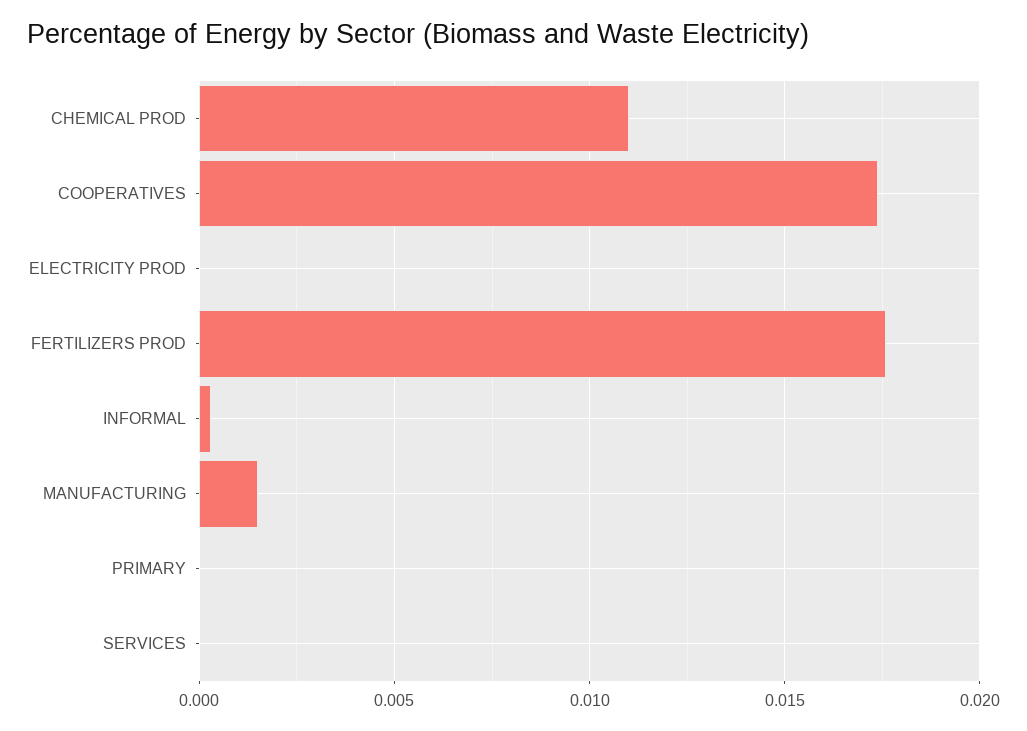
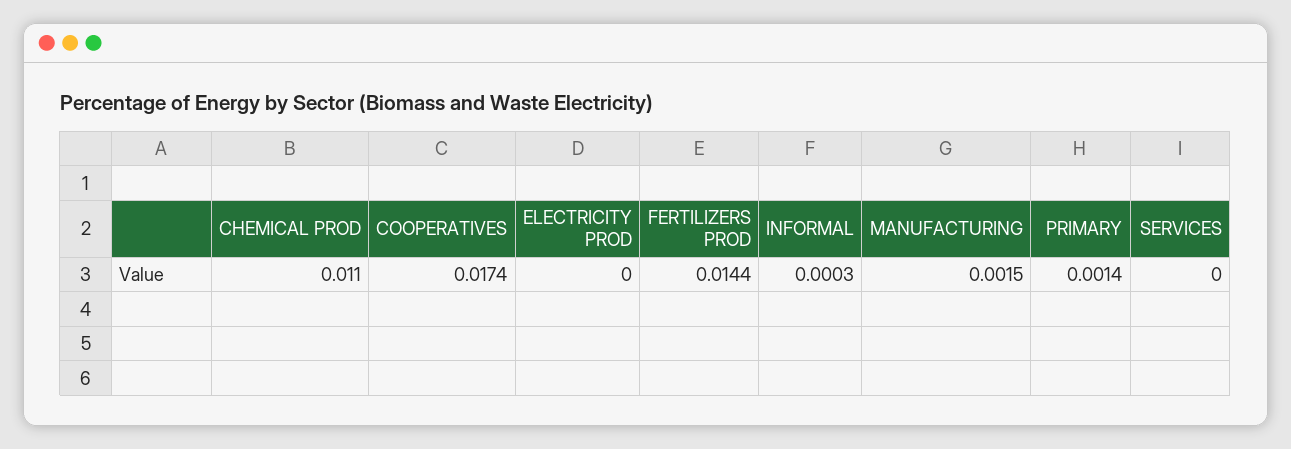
  {
    "CHEMICAL PROD": 0.011,
    "COOPERATIVES": 0.0174,
    "ELECTRICITY PROD": 0,
-   "FERTILIZERS PROD": 0.0175,
+   "FERTILIZERS PROD": 0.0144,
    "INFORMAL": 0.0003,
    "MANUFACTURING": 0.0015,
-   "PRIMARY": 0,
+   "PRIMARY": 0.0014,
    "SERVICES": 0
  }

